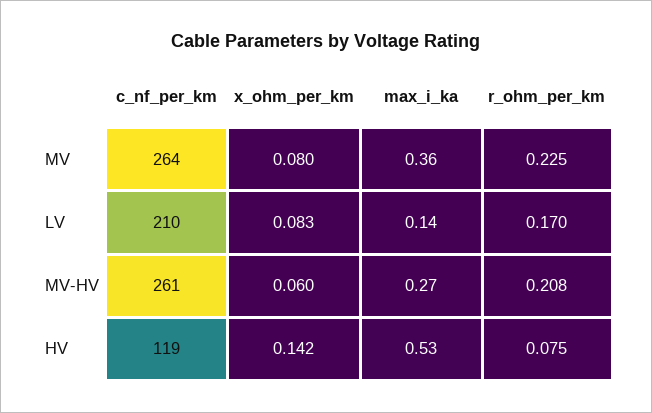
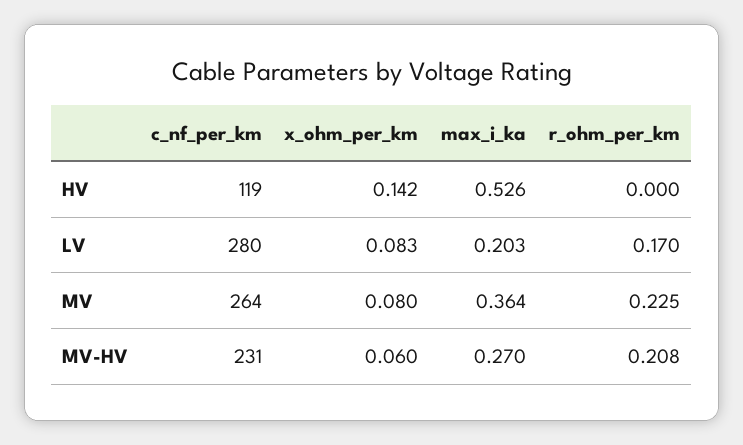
  {
    "c_nf_per_km": {
      "MV": 264,
-     "LV": 210,
+     "LV": 280,
-     "MV-HV": 261,
+     "MV-HV": 231,
      "HV": 119
    },
    "x_ohm_per_km": {
      "MV": 0.08,
      "LV": 0.083,
      "MV-HV": 0.06,
      "HV": 0.142
    },
    "max_i_ka": {
      "MV": 0.364,
-     "LV": 0.14,
+     "LV": 0.203,
      "MV-HV": 0.27,
      "HV": 0.526
    },
    "r_ohm_per_km": {
      "MV": 0.225,
      "LV": 0.17,
      "MV-HV": 0.208,
-     "HV": 0.075
+     "HV": 0
    }
  }

